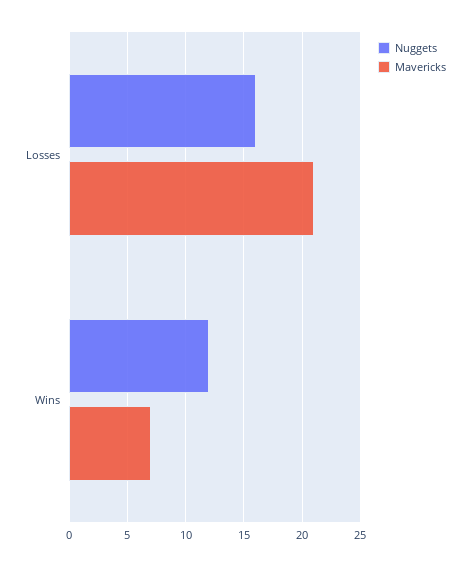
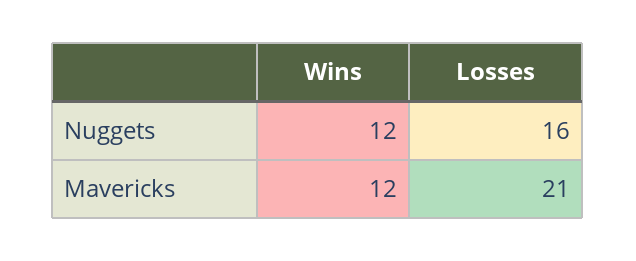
  {
    "Nuggets": {
      "Losses": 16,
      "Wins": 12
    },
    "Mavericks": {
      "Losses": 21,
-     "Wins": 7
+     "Wins": 12
    }
  }

